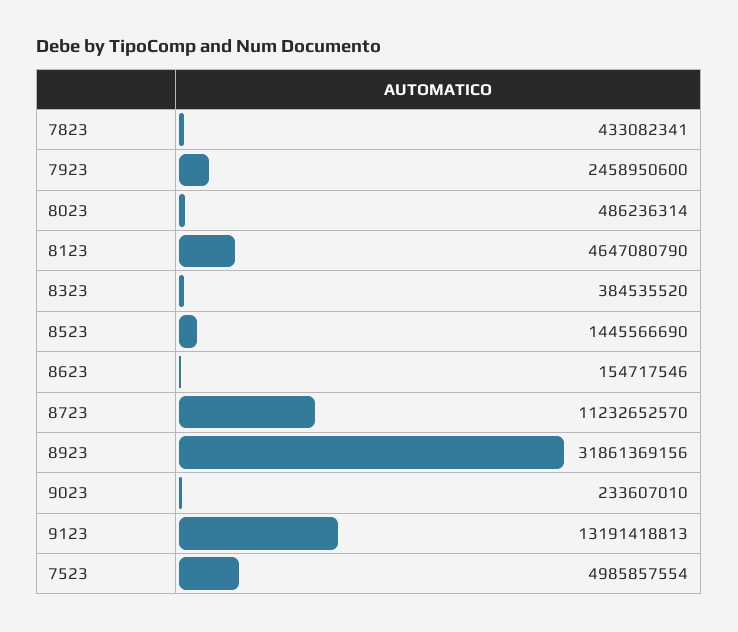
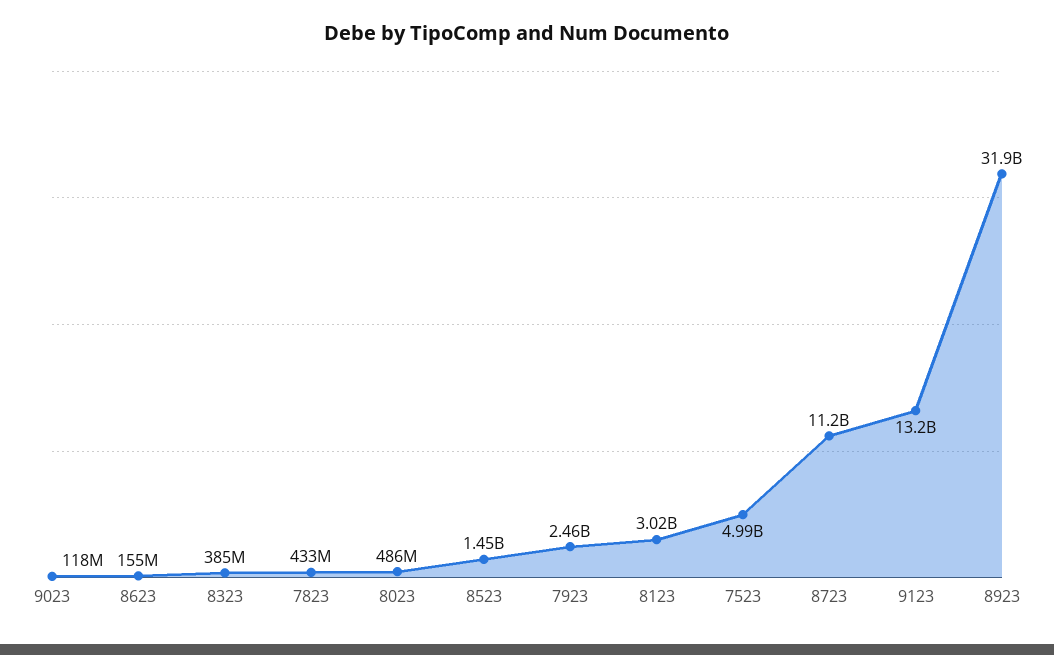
  {
    "7823": 433082341,
    "7923": 2458950600,
    "8023": 486236314,
-   "8123": 4647080790,
+   "8123": 3020000000,
    "8323": 384535520,
    "8523": 1445566690,
    "8623": 154717546,
    "8723": 11232652570,
    "8923": 31861369156,
-   "9023": 233607010,
+   "9023": 118000000,
    "9123": 13191418813,
    "7523": 4985857554
  }

